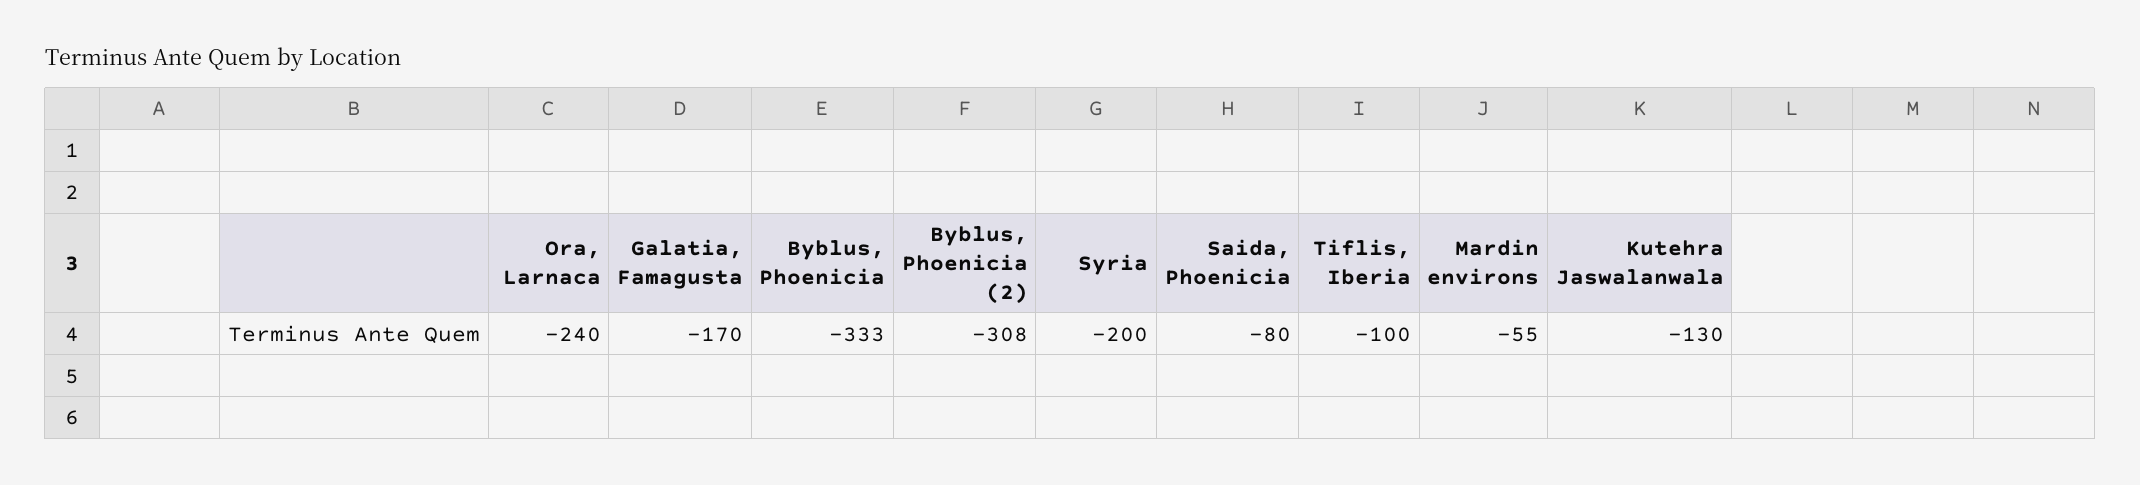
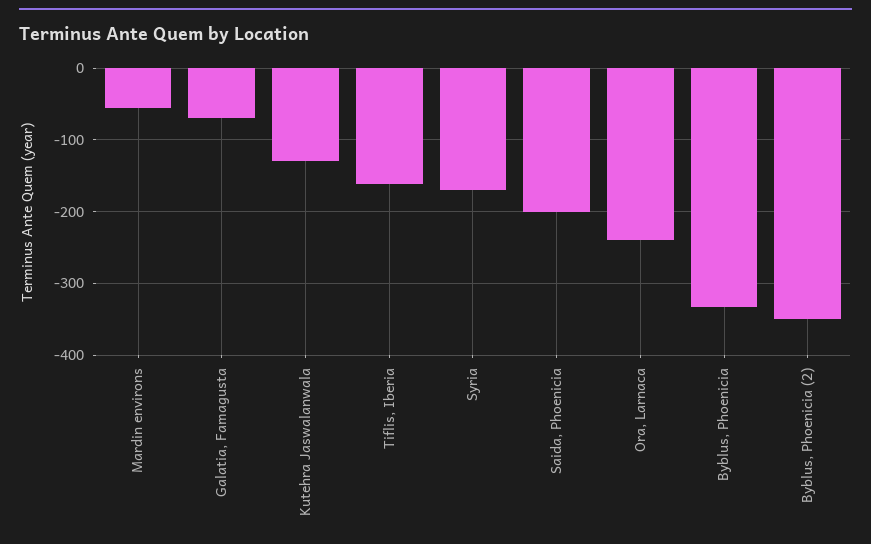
  {
    "Ora, Larnaca": -240,
-   "Galatia, Famagusta": -170,
+   "Galatia, Famagusta": -70,
    "Byblus, Phoenicia": -333,
-   "Byblus, Phoenicia (2)": -308,
+   "Byblus, Phoenicia (2)": -350,
-   "Syria": -200,
+   "Syria": -170,
-   "Saida, Phoenicia": -80,
+   "Saida, Phoenicia": -200,
-   "Tiflis, Iberia": -100,
+   "Tiflis, Iberia": -160,
    "Mardin environs": -55,
    "Kutehra Jaswalanwala": -130
  }

